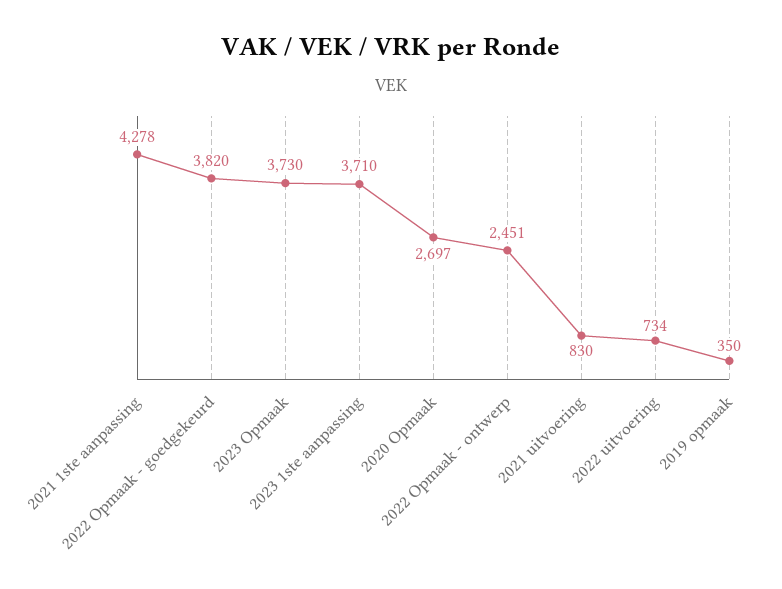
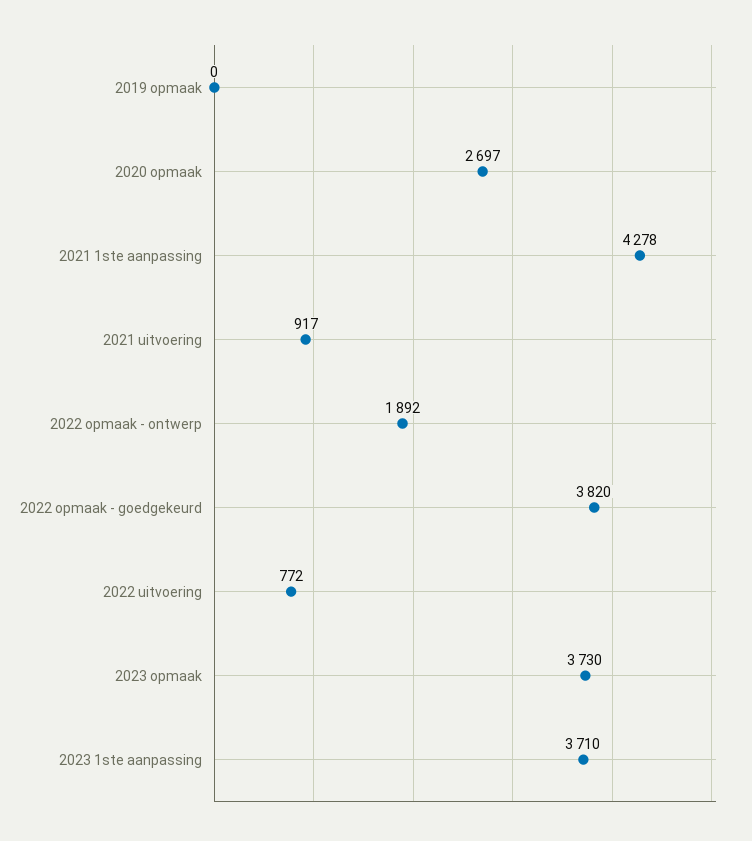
  {
    "2021 1ste aanpassing": 4278,
    "2022 Opmaak - goedgekeurd": 3820,
    "2023 Opmaak": 3730,
    "2023 1ste aanpassing": 3710,
    "2020 Opmaak": 2697,
-   "2022 Opmaak - ontwerp": 2451,
+   "2022 Opmaak - ontwerp": 1892,
-   "2021 uitvoering": 830,
+   "2021 uitvoering": 917,
-   "2022 uitvoering": 734,
+   "2022 uitvoering": 772,
-   "2019 opmaak": 350
+   "2019 opmaak": 0
  }

